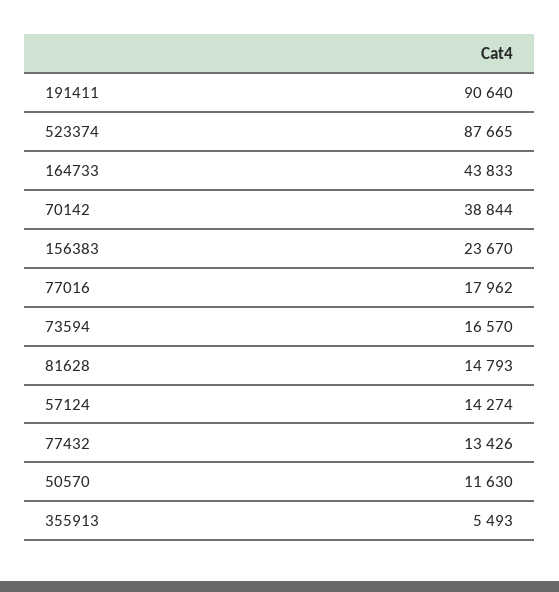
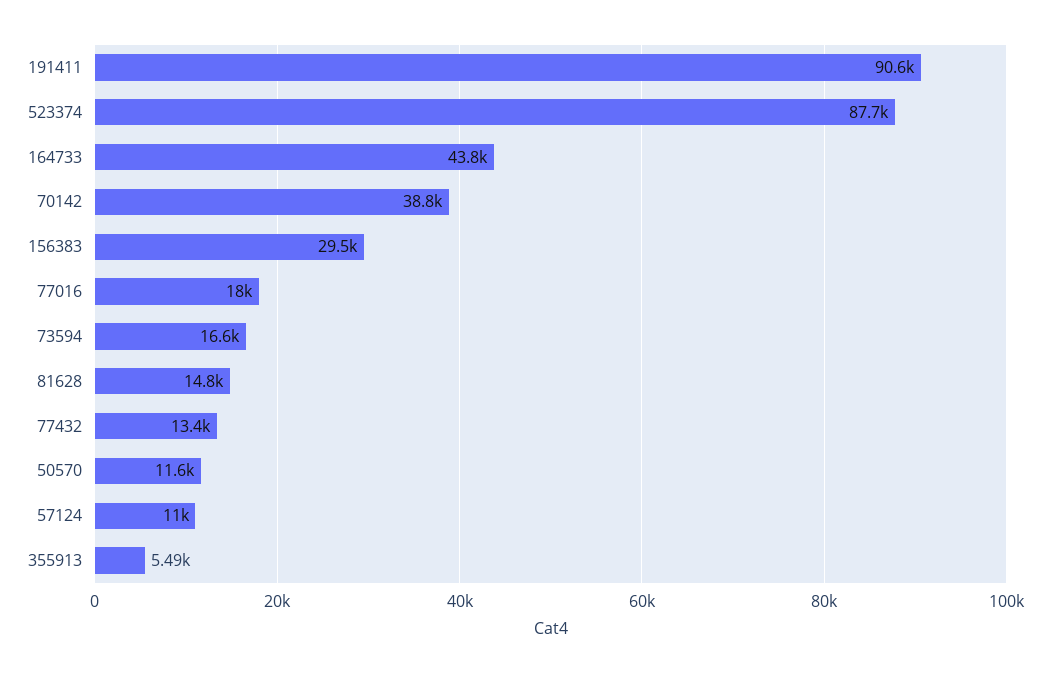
  {
    "191411": 90640,
    "523374": 87665,
    "164733": 43833,
    "70142": 38844,
-   "156383": 23670,
+   "156383": 29500,
    "77016": 17962,
    "73594": 16570,
    "81628": 14793,
-   "57124": 14274,
+   "57124": 11000,
    "77432": 13426,
    "50570": 11630,
    "355913": 5493
  }

